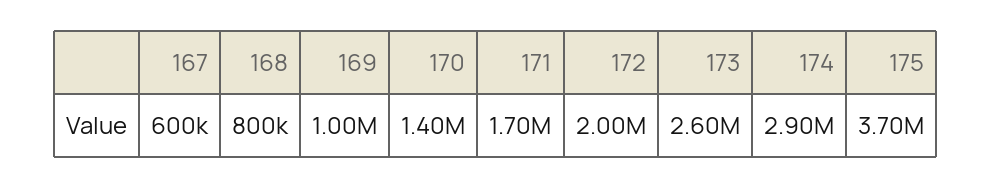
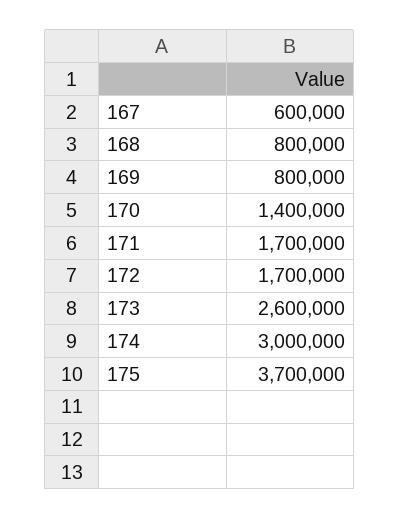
  {
    "167": 600000,
    "168": 800000,
-   "169": 1000000,
+   "169": 800000,
    "170": 1400000,
    "171": 1700000,
-   "172": 2000000,
+   "172": 1700000,
    "173": 2600000,
-   "174": 2900000,
+   "174": 3000000,
    "175": 3700000
  }

